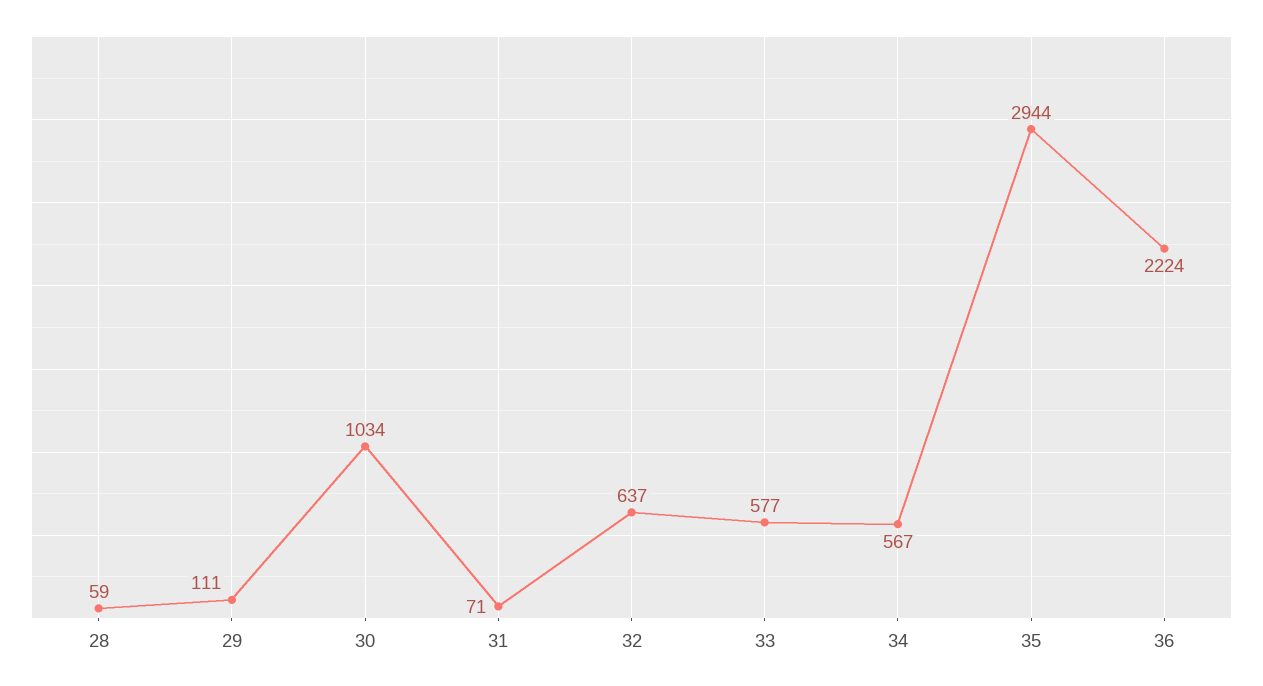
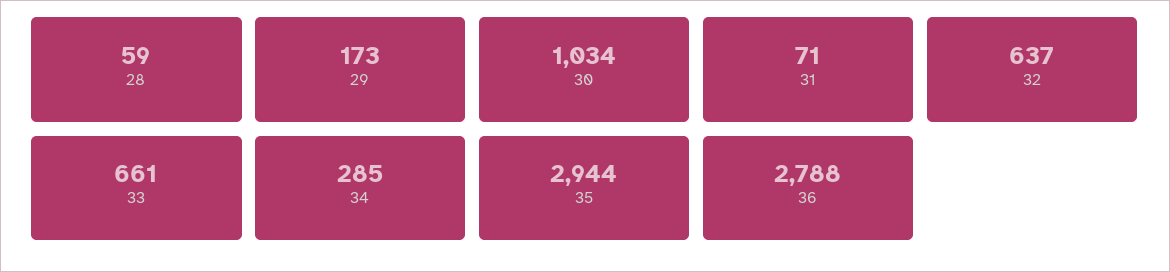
  {
    "28": 59,
-   "29": 111,
+   "29": 173,
    "30": 1034,
    "31": 71,
    "32": 637,
-   "33": 577,
+   "33": 661,
-   "34": 567,
+   "34": 285,
    "35": 2944,
-   "36": 2224
+   "36": 2788
  }

